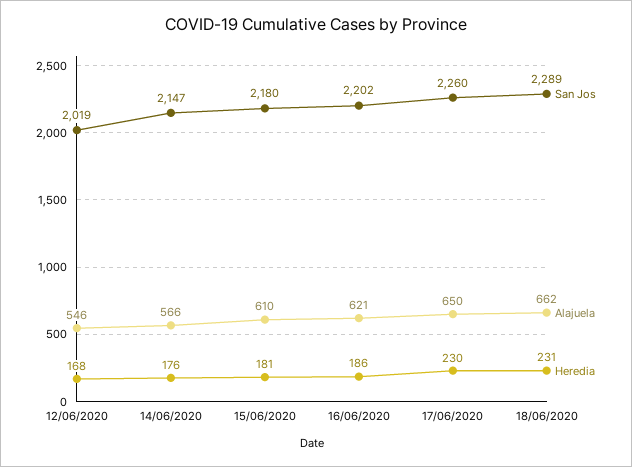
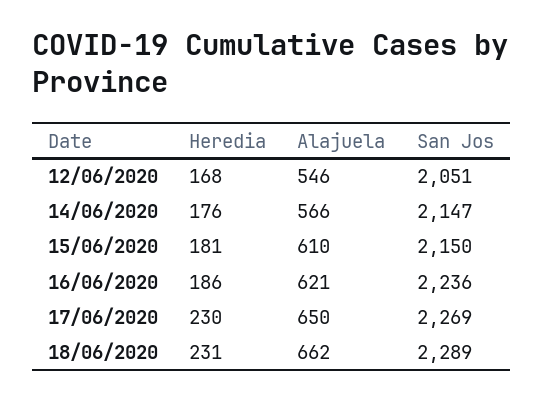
  {
    "San Jos": {
-     "12/06/2020": 2019,
+     "12/06/2020": 2051,
      "14/06/2020": 2147,
-     "15/06/2020": 2180,
+     "15/06/2020": 2150,
-     "16/06/2020": 2202,
+     "16/06/2020": 2236,
-     "17/06/2020": 2260,
+     "17/06/2020": 2269,
      "18/06/2020": 2289
    },
    "Alajuela": {
      "12/06/2020": 546,
      "14/06/2020": 566,
      "15/06/2020": 610,
      "16/06/2020": 621,
      "17/06/2020": 650,
      "18/06/2020": 662
    },
    "Heredia": {
      "12/06/2020": 168,
      "14/06/2020": 176,
      "15/06/2020": 181,
      "16/06/2020": 186,
      "17/06/2020": 230,
      "18/06/2020": 231
    }
  }

